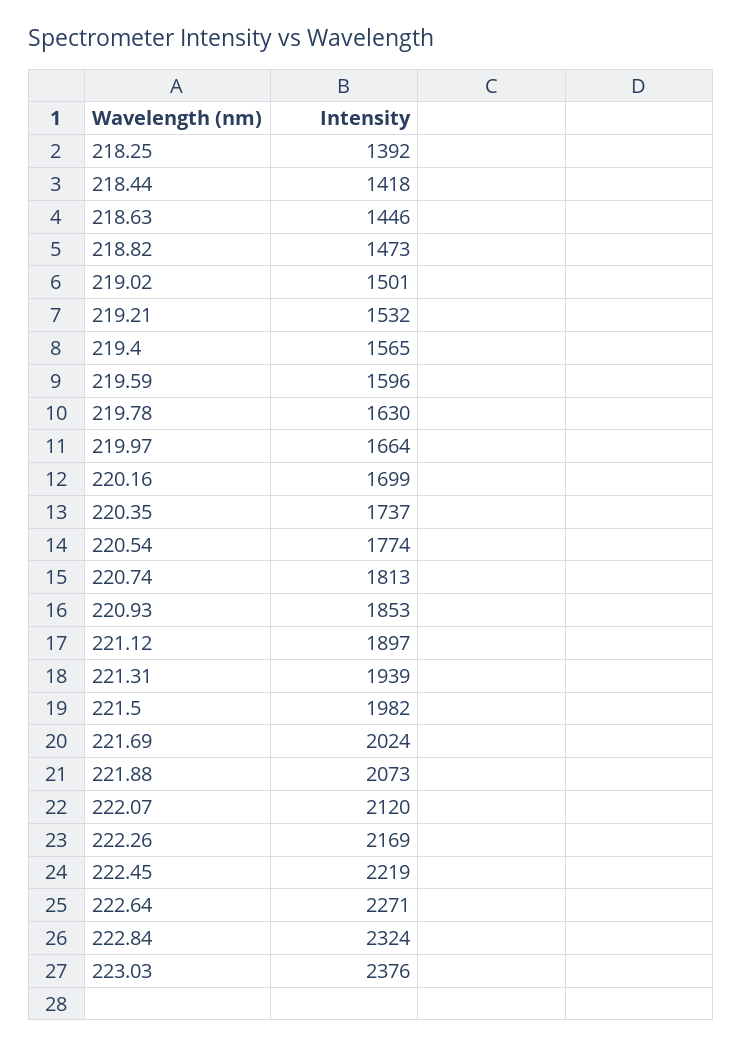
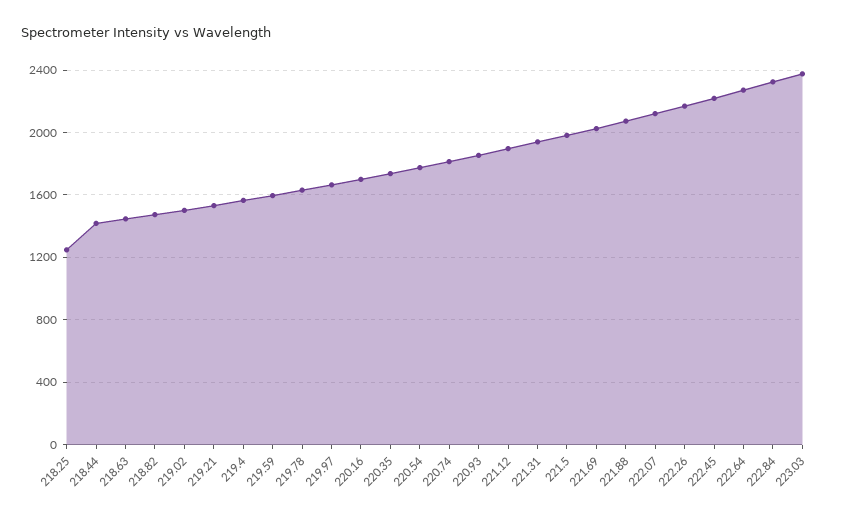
  {
-   "218.25": 1392,
+   "218.25": 1250,
    "218.44": 1418,
    "218.63": 1446,
    "218.82": 1473,
    "219.02": 1501,
    "219.21": 1532,
    "219.4": 1565,
    "219.59": 1596,
    "219.78": 1630,
    "219.97": 1664,
    "220.16": 1699,
    "220.35": 1737,
    "220.54": 1774,
    "220.74": 1813,
    "220.93": 1853,
    "221.12": 1897,
    "221.31": 1939,
    "221.5": 1982,
    "221.69": 2024,
    "221.88": 2073,
    "222.07": 2120,
    "222.26": 2169,
    "222.45": 2219,
    "222.64": 2271,
    "222.84": 2324,
    "223.03": 2376
  }

